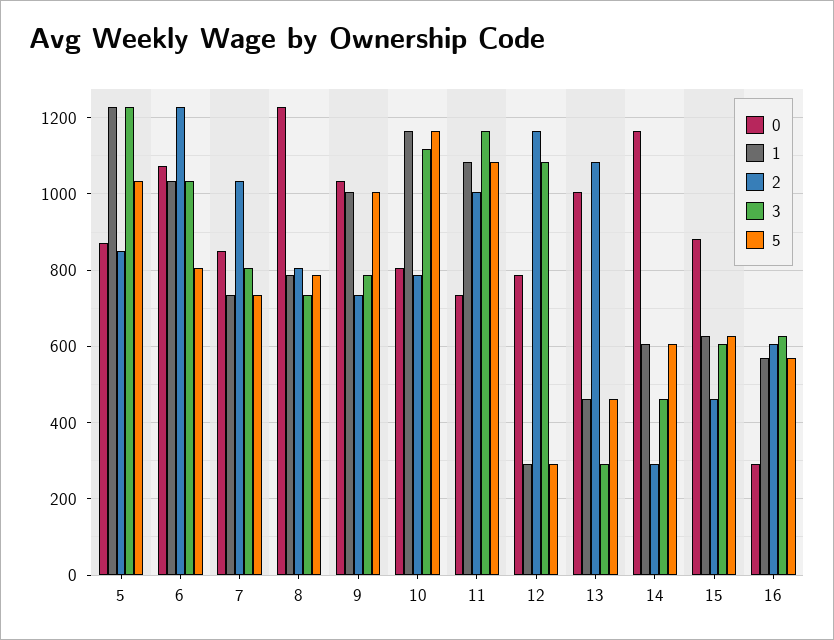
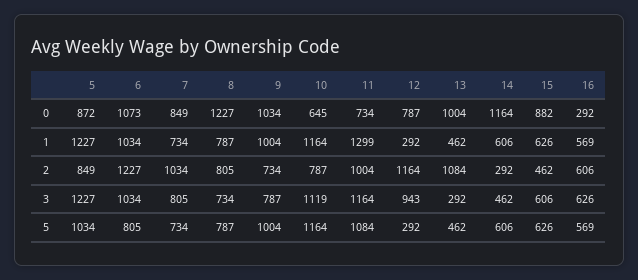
  {
    "0": {
      "5": 872,
      "6": 1073,
      "7": 849,
      "8": 1227,
      "9": 1034,
-     "10": 800,
+     "10": 645,
      "11": 734,
      "12": 787,
      "13": 1004,
      "14": 1164,
      "15": 882,
      "16": 292
    },
    "1": {
      "5": 1227,
      "6": 1034,
      "7": 734,
      "8": 787,
      "9": 1004,
      "10": 1164,
-     "11": 1080,
+     "11": 1299,
      "12": 292,
      "13": 462,
      "14": 606,
      "15": 626,
      "16": 569
    },
    "2": {
      "5": 849,
      "6": 1227,
      "7": 1034,
      "8": 805,
      "9": 734,
      "10": 787,
      "11": 1004,
      "12": 1164,
      "13": 1084,
      "14": 292,
      "15": 462,
      "16": 606
    },
    "3": {
      "5": 1227,
      "6": 1034,
      "7": 805,
      "8": 734,
      "9": 787,
      "10": 1119,
      "11": 1164,
-     "12": 1080,
+     "12": 943,
      "13": 292,
      "14": 462,
      "15": 606,
      "16": 626
    },
    "5": {
      "5": 1034,
      "6": 805,
      "7": 734,
      "8": 787,
      "9": 1004,
      "10": 1164,
      "11": 1084,
      "12": 292,
      "13": 462,
      "14": 606,
      "15": 626,
      "16": 569
    }
  }

